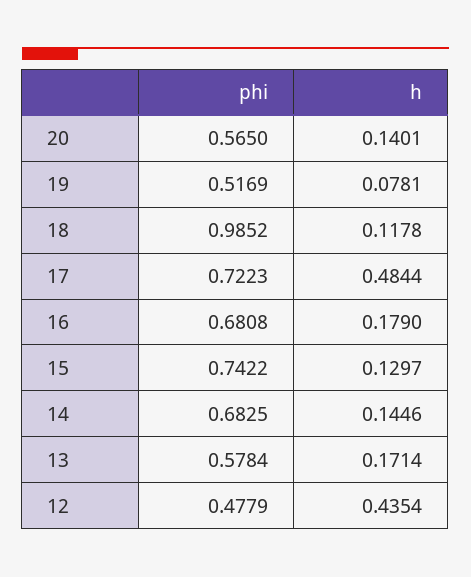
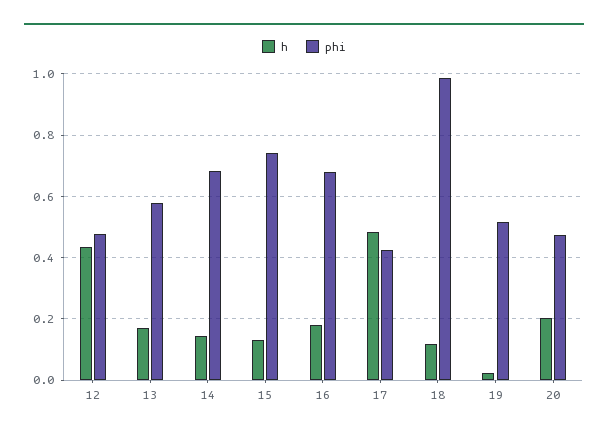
  {
    "phi": {
-     "20": 0.565,
+     "20": 0.48,
      "19": 0.5169,
      "18": 0.9852,
-     "17": 0.7223,
+     "17": 0.42,
      "16": 0.6808,
      "15": 0.7422,
      "14": 0.6825,
      "13": 0.5784,
      "12": 0.4779
    },
    "h": {
-     "20": 0.1401,
+     "20": 0.2,
-     "19": 0.0781,
+     "19": 0.02,
      "18": 0.1178,
      "17": 0.4844,
      "16": 0.179,
      "15": 0.1297,
      "14": 0.1446,
      "13": 0.1714,
      "12": 0.4354
    }
  }

